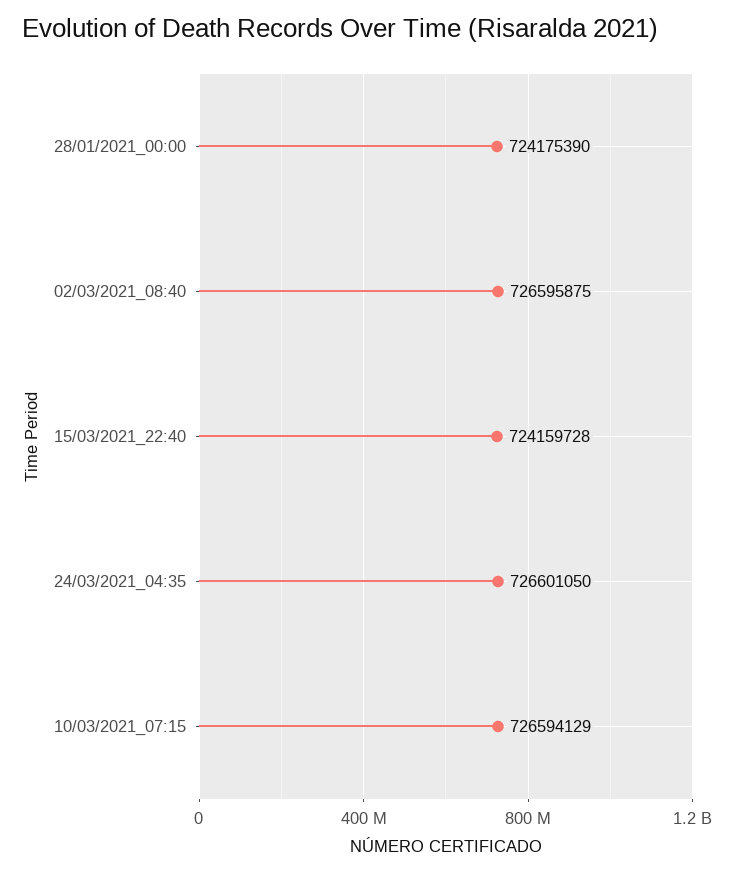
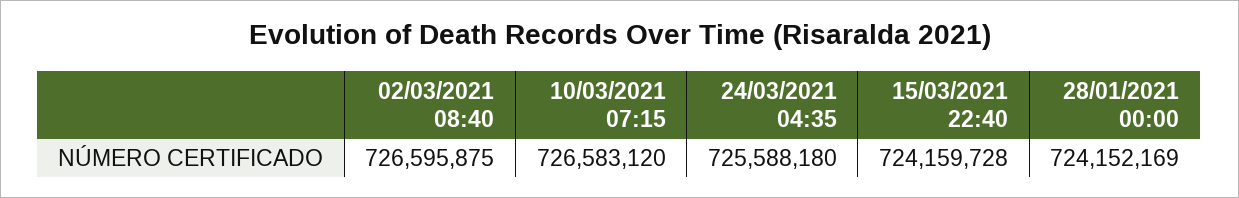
  {
-   "28/01/2021_00:00": 724175390,
+   "28/01/2021_00:00": 724152169,
    "02/03/2021_08:40": 726595875,
    "15/03/2021_22:40": 724159728,
-   "24/03/2021_04:35": 726601050,
+   "24/03/2021_04:35": 725588180,
-   "10/03/2021_07:15": 726594129
+   "10/03/2021_07:15": 726583120
  }

